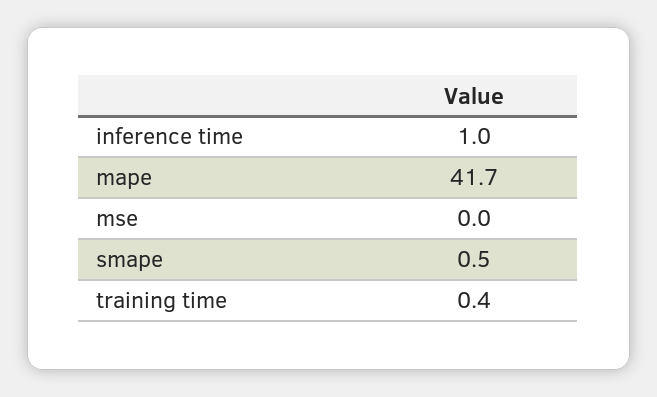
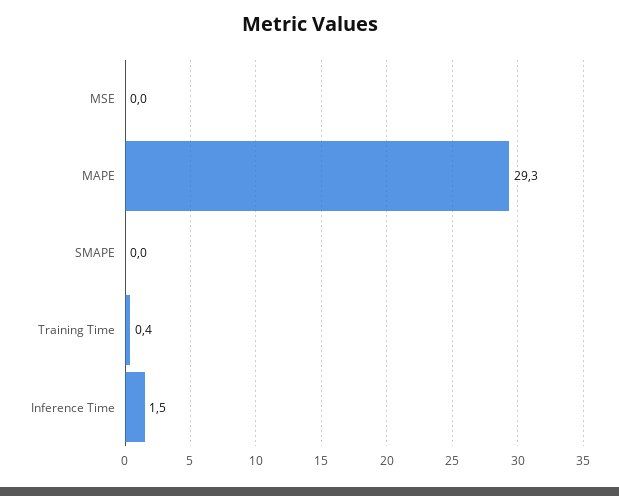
  {
-   "inference time": 1,
+   "inference time": 1.5,
-   "mape": 41.7,
+   "mape": 29.3,
    "mse": 0,
-   "smape": 0.5,
+   "smape": 0,
    "training time": 0.4
  }

